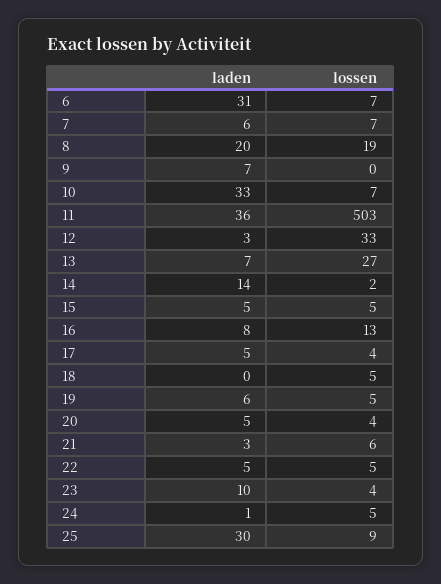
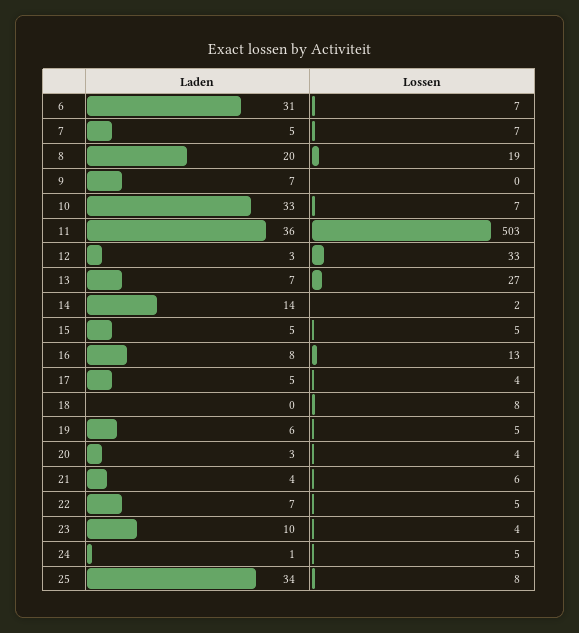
  {
    "laden": {
      "6": 31,
-     "7": 6,
+     "7": 5,
      "8": 20,
      "9": 7,
      "10": 33,
      "11": 36,
      "12": 3,
      "13": 7,
      "14": 14,
      "15": 5,
      "16": 8,
      "17": 5,
      "18": 0,
      "19": 6,
-     "20": 5,
+     "20": 3,
-     "21": 3,
+     "21": 4,
-     "22": 5,
+     "22": 7,
      "23": 10,
      "24": 1,
-     "25": 30
+     "25": 34
    },
    "lossen": {
      "6": 7,
      "7": 7,
      "8": 19,
      "9": 0,
      "10": 7,
      "11": 503,
      "12": 33,
      "13": 27,
      "14": 2,
      "15": 5,
      "16": 13,
      "17": 4,
-     "18": 5,
+     "18": 8,
      "19": 5,
      "20": 4,
      "21": 6,
      "22": 5,
      "23": 4,
      "24": 5,
-     "25": 9
+     "25": 8
    }
  }

